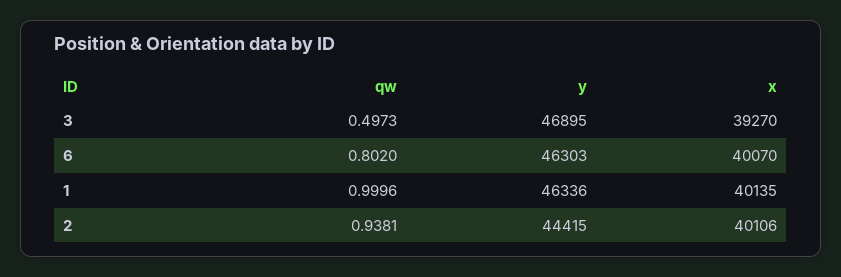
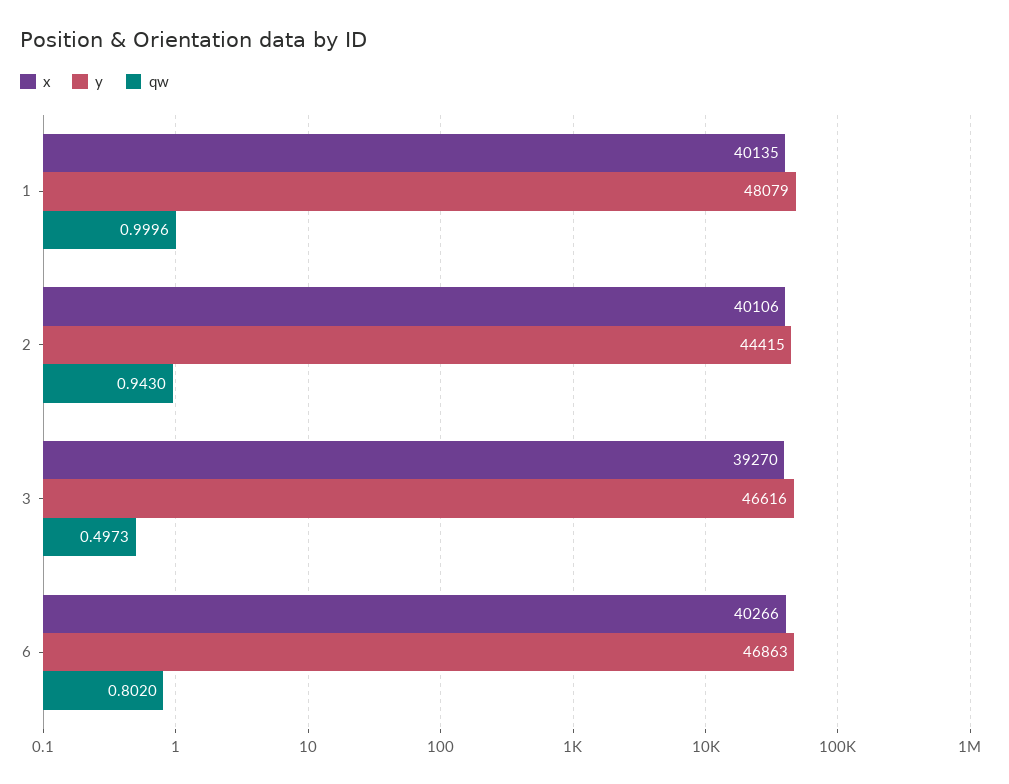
  {
    "qw": {
      "3": 0.4973,
      "6": 0.802,
      "1": 0.9996,
-     "2": 0.9381
+     "2": 0.943
    },
    "y": {
-     "3": 46895,
+     "3": 46616,
-     "6": 46303,
+     "6": 46863,
-     "1": 46336,
+     "1": 48079,
      "2": 44415
    },
    "x": {
      "3": 39270,
-     "6": 40070,
+     "6": 40266,
      "1": 40135,
      "2": 40106
    }
  }

